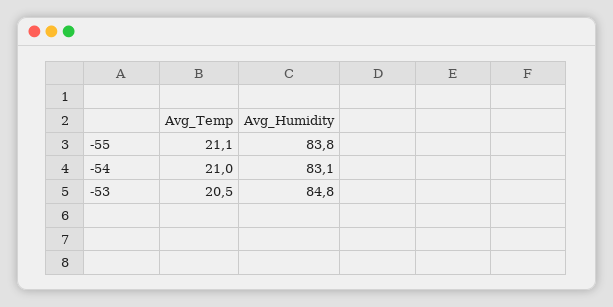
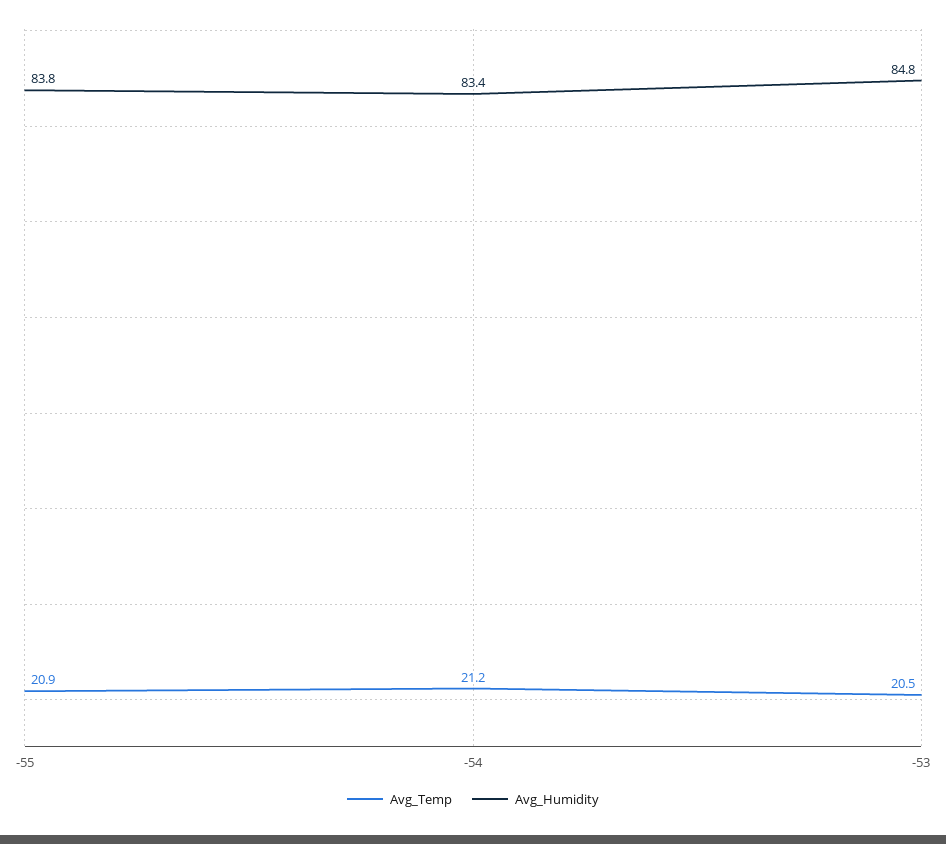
  {
    "Avg_Temp": {
-     "-55": 21.1,
+     "-55": 20.9,
-     "-54": 21,
+     "-54": 21.2,
      "-53": 20.5
    },
    "Avg_Humidity": {
      "-55": 83.8,
-     "-54": 83.1,
+     "-54": 83.4,
      "-53": 84.8
    }
  }

